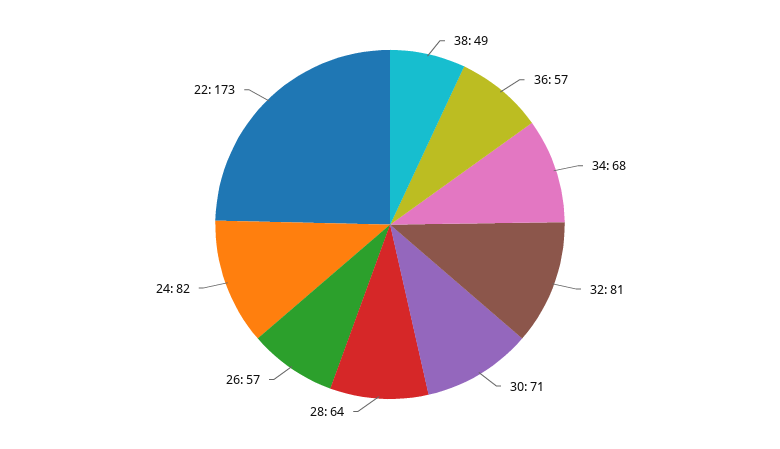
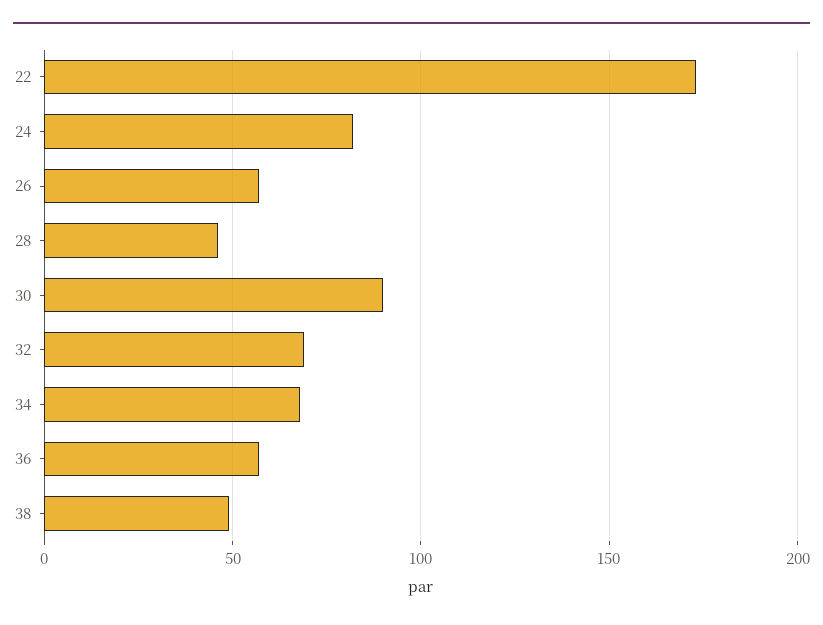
  {
    "38": 49,
    "36": 57,
    "34": 68,
-   "32": 81,
+   "32": 70,
-   "30": 71,
+   "30": 90,
-   "28": 64,
+   "28": 45,
    "26": 57,
    "24": 82,
    "22": 173
  }

